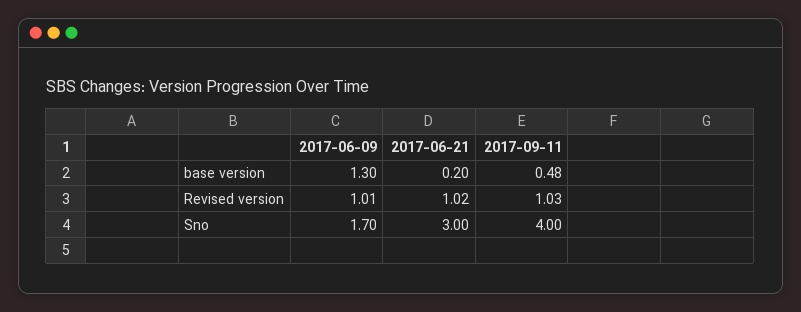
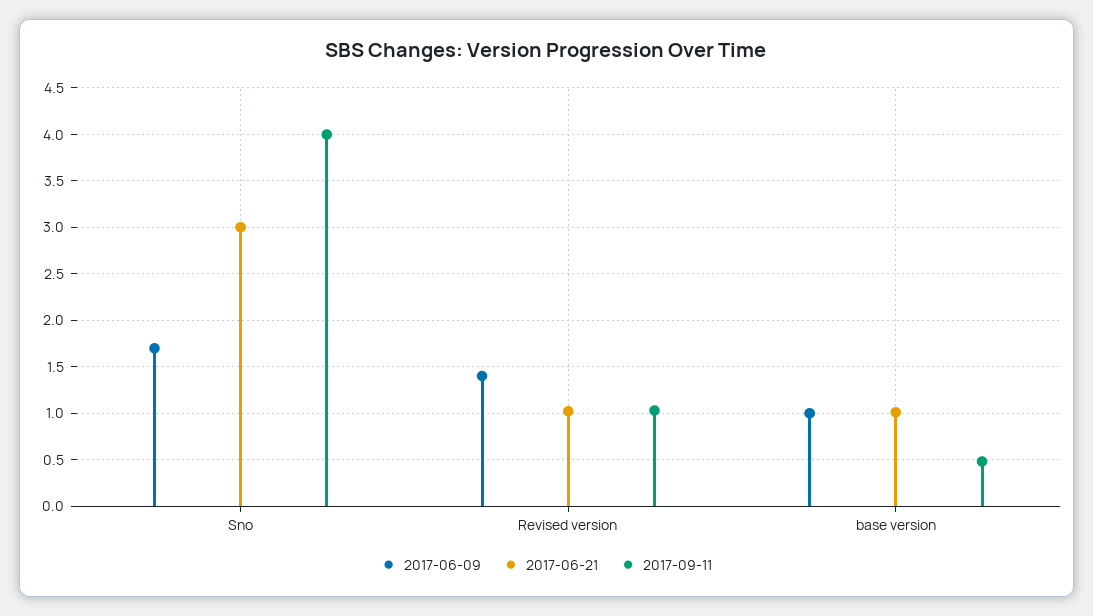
  {
    "2017-06-09": {
-     "base version": 1.3,
+     "base version": 1,
-     "Revised version": 1.01,
+     "Revised version": 1.4,
      "Sno": 1.7
    },
    "2017-06-21": {
-     "base version": 0.2,
+     "base version": 1,
      "Revised version": 1.02,
      "Sno": 3
    },
    "2017-09-11": {
      "base version": 0.48,
      "Revised version": 1.03,
      "Sno": 4
    }
  }

